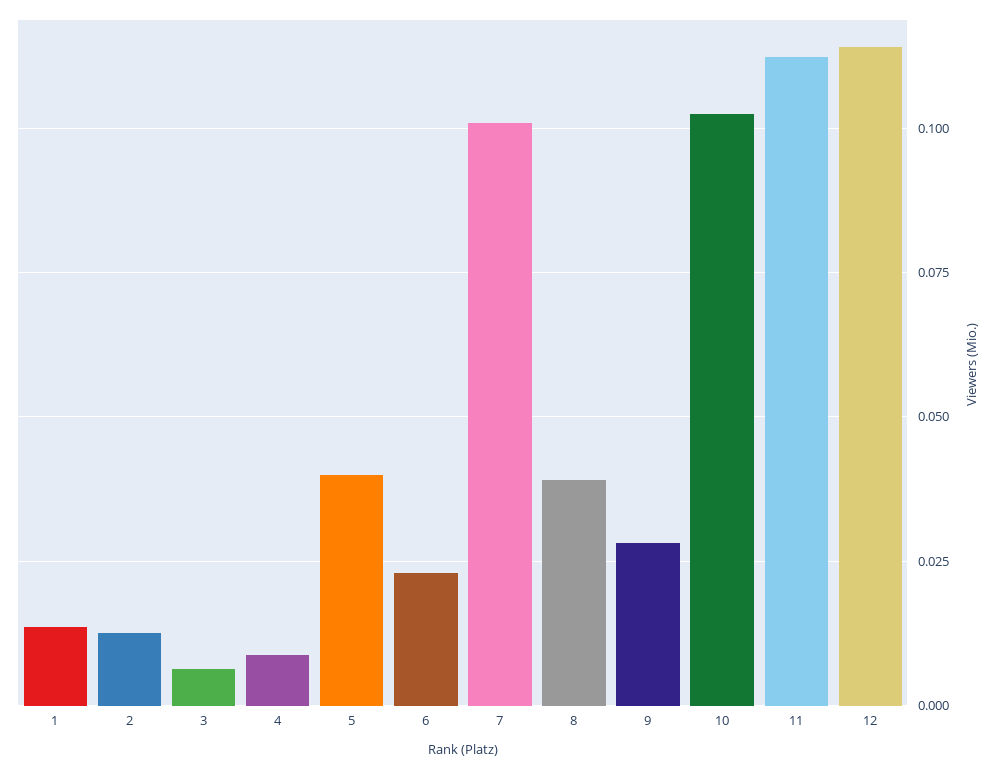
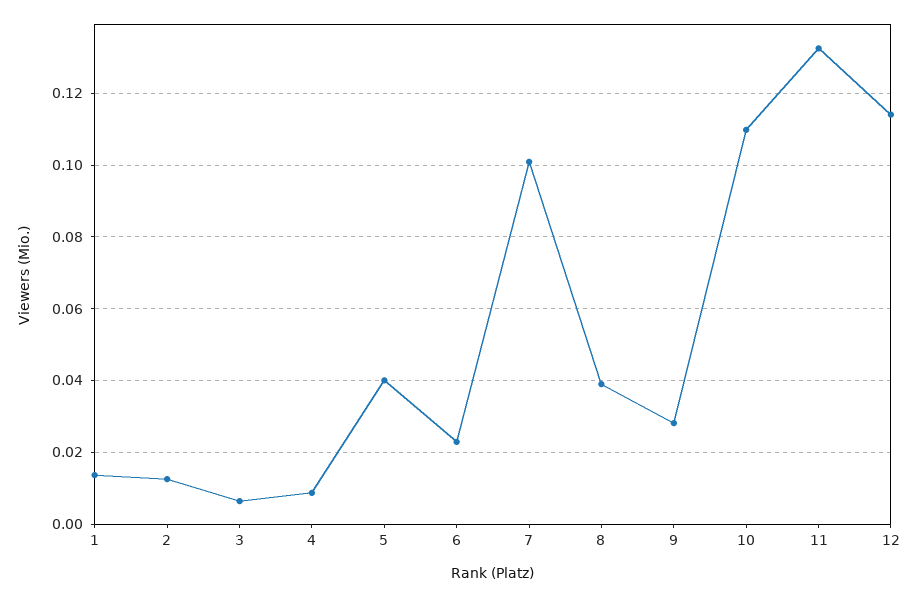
  {
    "1": 0.014,
    "2": 0.012,
    "3": 0.006,
    "4": 0.008,
    "5": 0.04,
    "6": 0.022,
    "7": 0.1,
    "8": 0.04,
    "9": 0.028,
-   "10": 0.1025,
+   "10": 0.11,
-   "11": 0.1125,
+   "11": 0.132,
    "12": 0.114
  }

